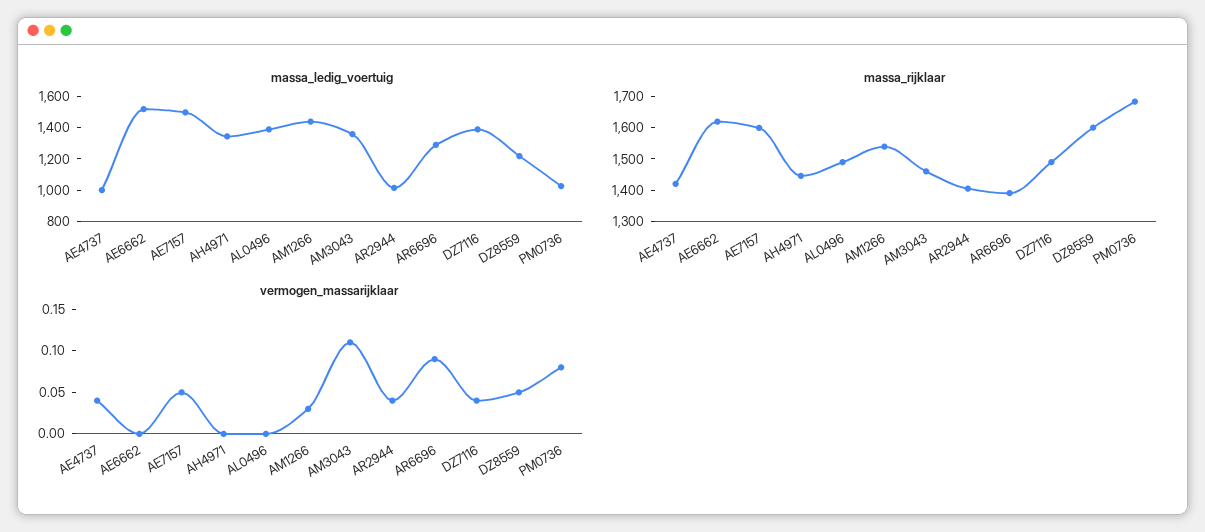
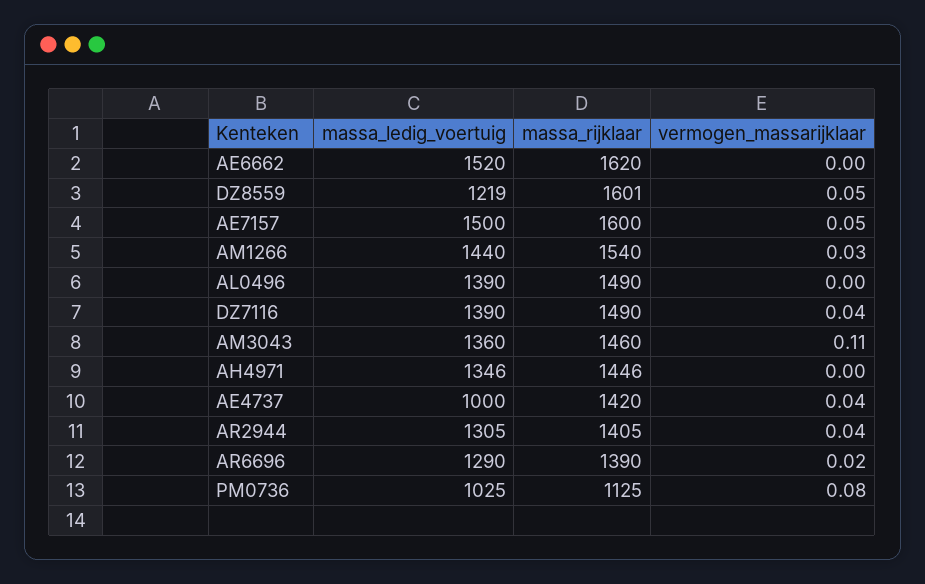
  {
    "massa_ledig_voertuig": {
      "AE4737": 1000,
      "AE6662": 1520,
      "AE7157": 1500,
      "AH4971": 1346,
      "AL0496": 1390,
      "AM1266": 1440,
      "AM3043": 1360,
-     "AR2944": 1000,
+     "AR2944": 1305,
      "AR6696": 1290,
      "DZ7116": 1390,
      "DZ8559": 1219,
      "PM0736": 1025
    },
    "massa_rijklaar": {
      "AE4737": 1420,
      "AE6662": 1620,
      "AE7157": 1600,
      "AH4971": 1446,
      "AL0496": 1490,
      "AM1266": 1540,
      "AM3043": 1460,
      "AR2944": 1405,
      "AR6696": 1390,
      "DZ7116": 1490,
      "DZ8559": 1601,
-     "PM0736": 1700
+     "PM0736": 1125
    },
    "vermogen_massarijklaar": {
      "AE4737": 0.04,
      "AE6662": 0,
      "AE7157": 0.05,
      "AH4971": 0,
      "AL0496": 0,
      "AM1266": 0.03,
      "AM3043": 0.11,
      "AR2944": 0.04,
-     "AR6696": 0.09,
+     "AR6696": 0.02,
      "DZ7116": 0.04,
      "DZ8559": 0.05,
      "PM0736": 0.08
    }
  }

